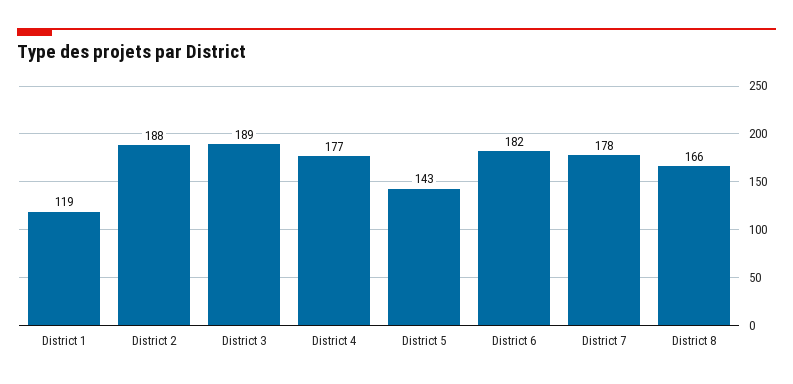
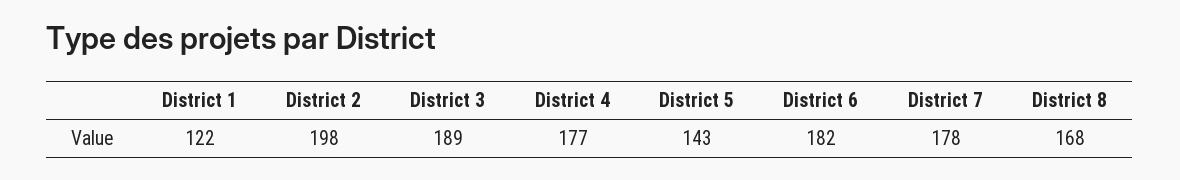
  {
-   "District 1": 119,
+   "District 1": 122,
-   "District 2": 188,
+   "District 2": 198,
    "District 3": 189,
    "District 4": 177,
    "District 5": 143,
    "District 6": 182,
    "District 7": 178,
-   "District 8": 166
+   "District 8": 168
  }

